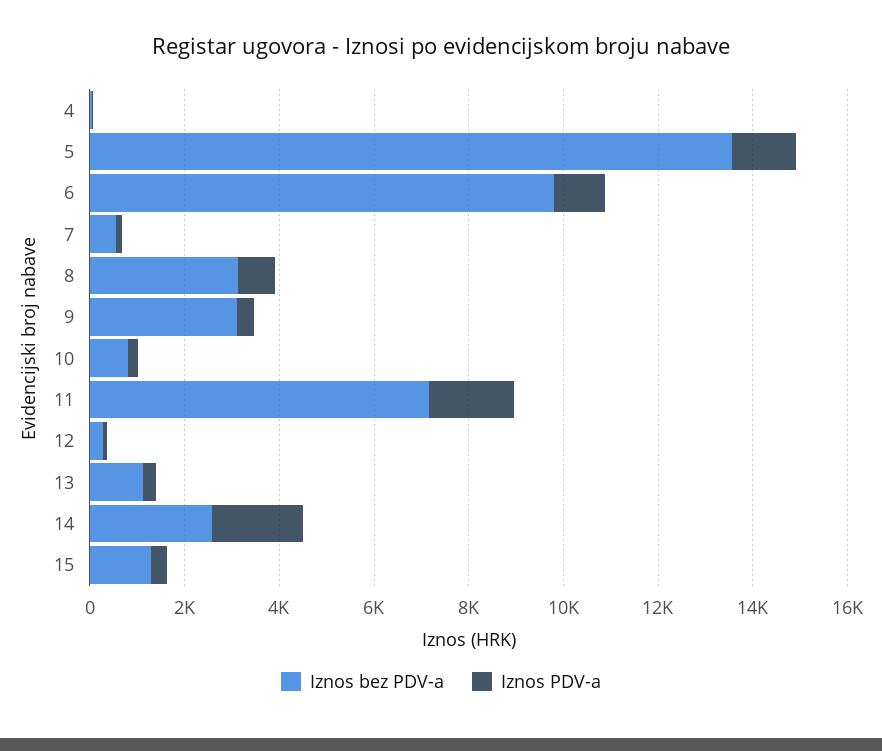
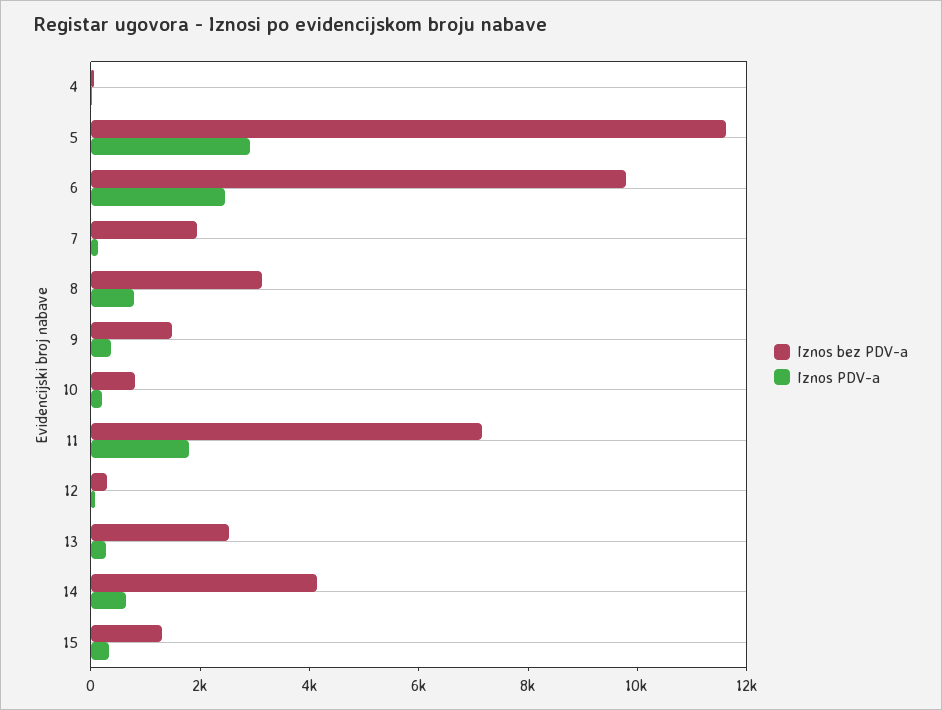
  {
    "Iznos bez PDV-a": {
      "4": 0,
-     "5": 13500,
+     "5": 11500,
      "6": 10000,
-     "7": 500,
+     "7": 2000,
      "8": 3000,
-     "9": 3000,
+     "9": 1500,
      "10": 1000,
      "11": 7000,
      "12": 500,
-     "13": 1000,
+     "13": 2500,
-     "14": 2500,
+     "14": 4000,
      "15": 1500
    },
    "Iznos PDV-a": {
      "4": 0,
-     "5": 1500,
+     "5": 3000,
-     "6": 1000,
+     "6": 2500,
      "7": 0,
      "8": 1000,
      "9": 500,
      "10": 0,
      "11": 2000,
      "12": 0,
      "13": 500,
-     "14": 2000,
+     "14": 500,
      "15": 500
    }
  }

